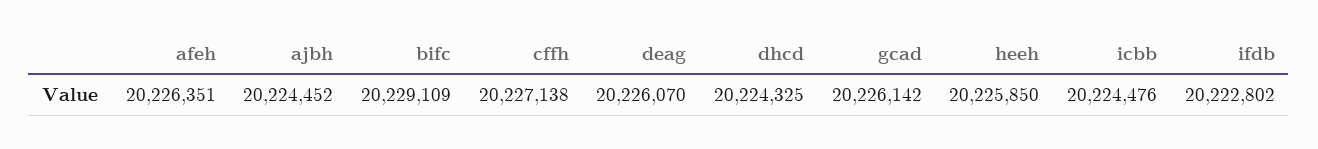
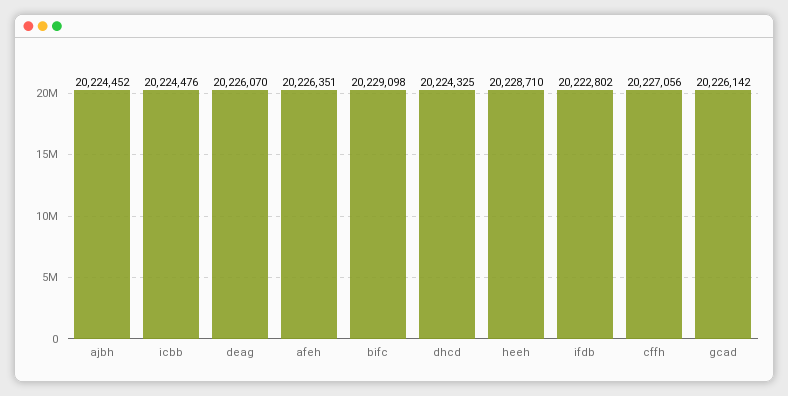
  {
    "afeh": 20226351,
    "ajbh": 20224452,
-   "bifc": 20229109,
+   "bifc": 20229098,
-   "cffh": 20227138,
+   "cffh": 20227056,
    "deag": 20226070,
    "dhcd": 20224325,
    "gcad": 20226142,
-   "heeh": 20225850,
+   "heeh": 20228710,
    "icbb": 20224476,
    "ifdb": 20222802
  }

